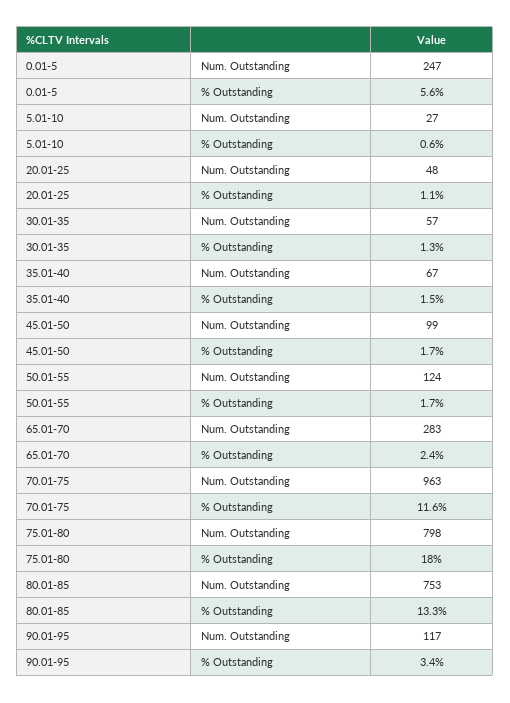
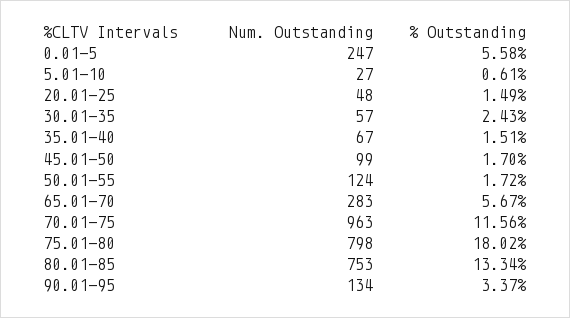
  {
    "0.01-5": {
      "Num. Outstanding": 247,
      "% Outstanding": 5.58
    },
    "5.01-10": {
      "Num. Outstanding": 27,
      "% Outstanding": 0.61
    },
    "20.01-25": {
      "Num. Outstanding": 48,
-     "% Outstanding": 1.1
+     "% Outstanding": 1.49
    },
    "30.01-35": {
      "Num. Outstanding": 57,
-     "% Outstanding": 1.3
+     "% Outstanding": 2.43
    },
    "35.01-40": {
      "Num. Outstanding": 67,
      "% Outstanding": 1.51
    },
    "45.01-50": {
      "Num. Outstanding": 99,
      "% Outstanding": 1.7
    },
    "50.01-55": {
      "Num. Outstanding": 124,
      "% Outstanding": 1.72
    },
    "65.01-70": {
      "Num. Outstanding": 283,
-     "% Outstanding": 2.4
+     "% Outstanding": 5.67
    },
    "70.01-75": {
      "Num. Outstanding": 963,
      "% Outstanding": 11.56
    },
    "75.01-80": {
      "Num. Outstanding": 798,
      "% Outstanding": 18.02
    },
    "80.01-85": {
      "Num. Outstanding": 753,
      "% Outstanding": 13.34
    },
    "90.01-95": {
-     "Num. Outstanding": 117,
+     "Num. Outstanding": 134,
      "% Outstanding": 3.37
    }
  }

